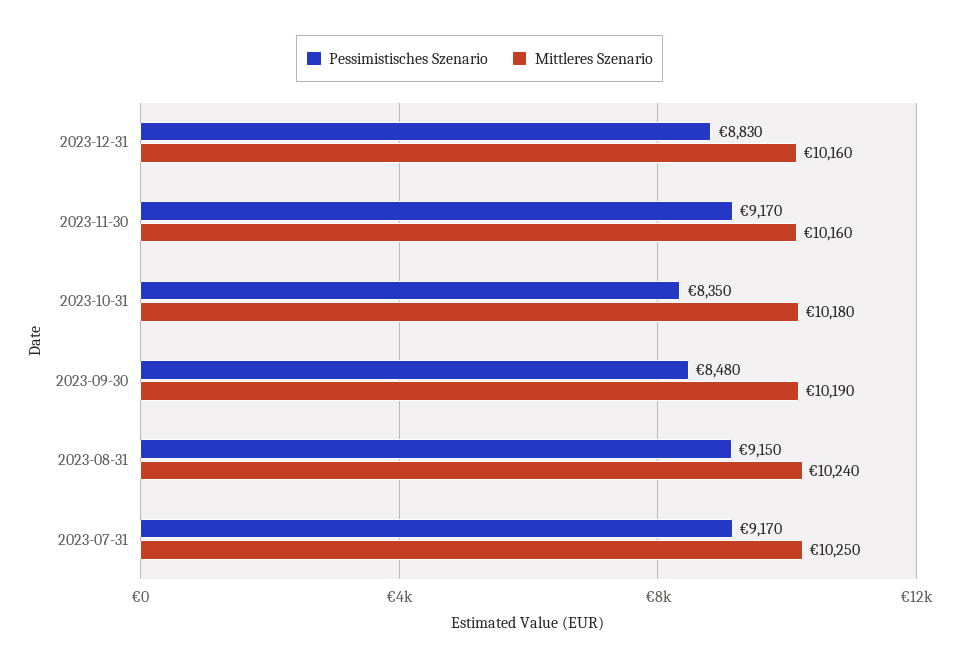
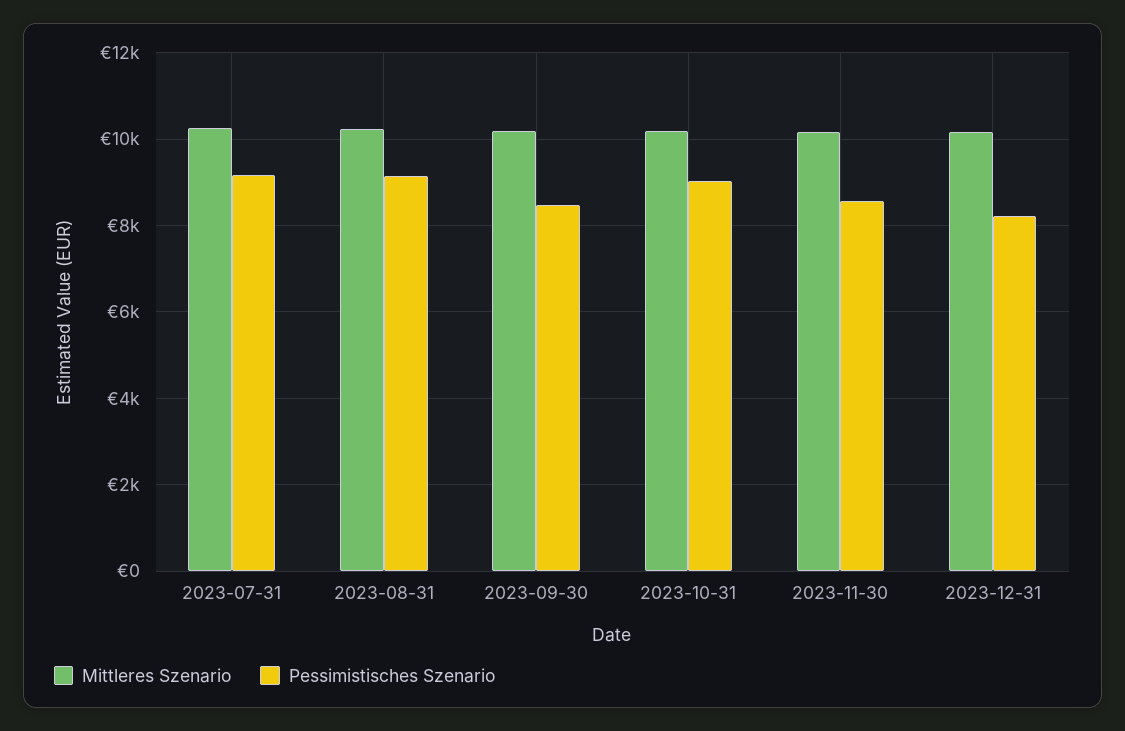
  {
    "Pessimistisches Szenario": {
-     "2023-12-31": 8830,
+     "2023-12-31": 8200,
-     "2023-11-30": 9170,
+     "2023-11-30": 8600,
-     "2023-10-31": 8350,
+     "2023-10-31": 9000,
      "2023-09-30": 8480,
      "2023-08-31": 9150,
      "2023-07-31": 9170
    },
    "Mittleres Szenario": {
      "2023-12-31": 10160,
      "2023-11-30": 10160,
      "2023-10-31": 10180,
      "2023-09-30": 10190,
      "2023-08-31": 10240,
      "2023-07-31": 10250
    }
  }

